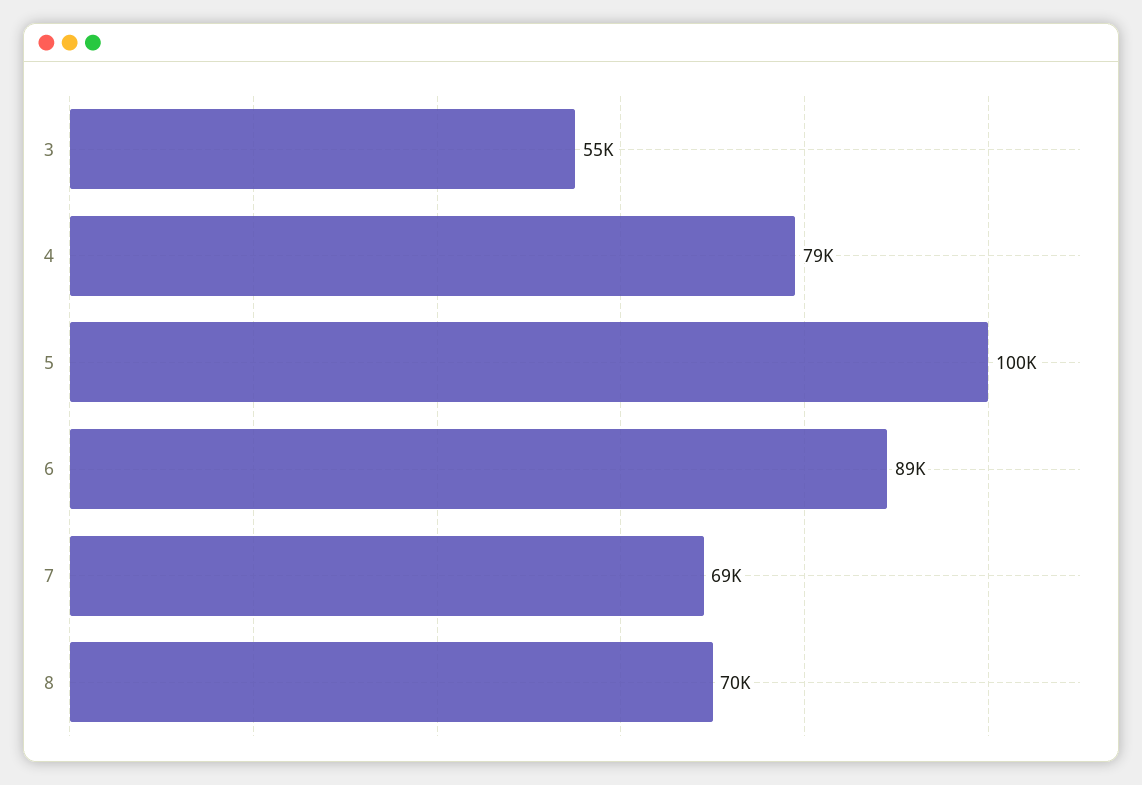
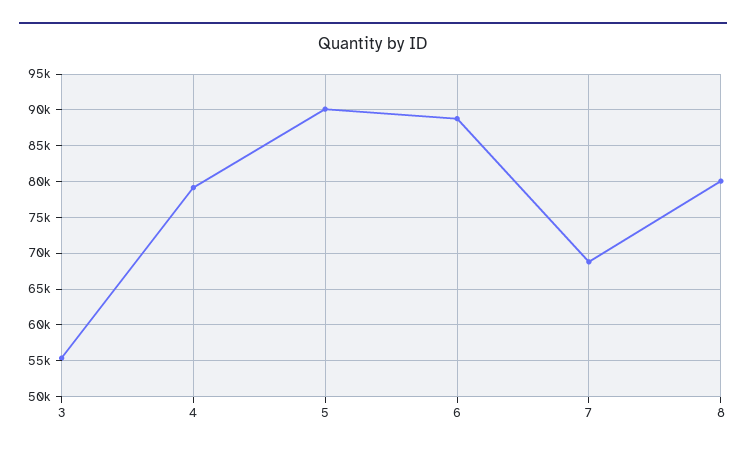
  {
    "3": 55000,
    "4": 79000,
-   "5": 100000,
+   "5": 90000,
    "6": 89000,
    "7": 69000,
-   "8": 70000
+   "8": 80000
  }

